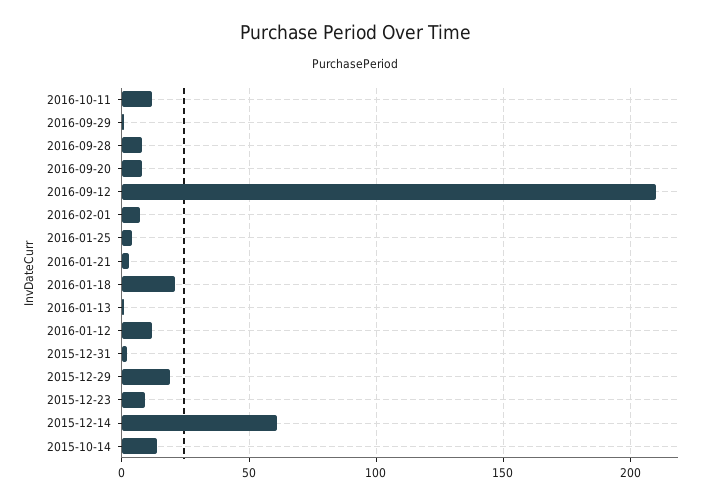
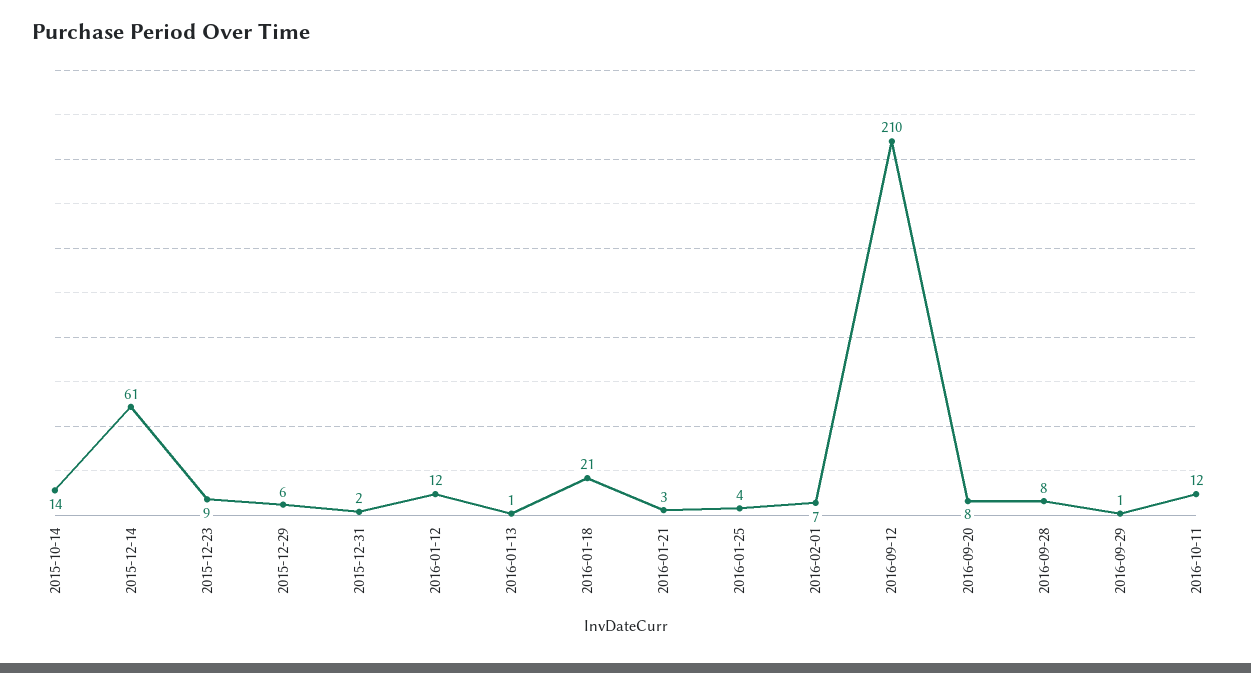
  {
    "2016-10-11": 12,
    "2016-09-29": 1,
    "2016-09-28": 8,
    "2016-09-20": 8,
    "2016-09-12": 210,
    "2016-02-01": 7,
    "2016-01-25": 4,
    "2016-01-21": 3,
    "2016-01-18": 21,
    "2016-01-13": 1,
    "2016-01-12": 12,
    "2015-12-31": 2,
-   "2015-12-29": 20,
+   "2015-12-29": 6,
    "2015-12-23": 9,
    "2015-12-14": 61,
    "2015-10-14": 14
  }

